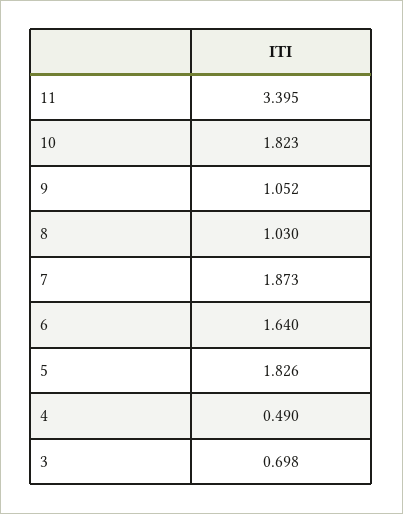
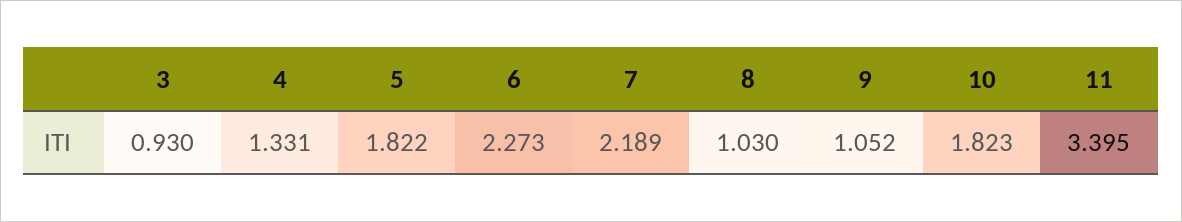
  {
    "11": 3.395,
    "10": 1.823,
    "9": 1.052,
    "8": 1.03,
-   "7": 1.873,
+   "7": 2.189,
-   "6": 1.64,
+   "6": 2.273,
-   "5": 1.826,
+   "5": 1.822,
-   "4": 0.49,
+   "4": 1.331,
-   "3": 0.698
+   "3": 0.93
  }

